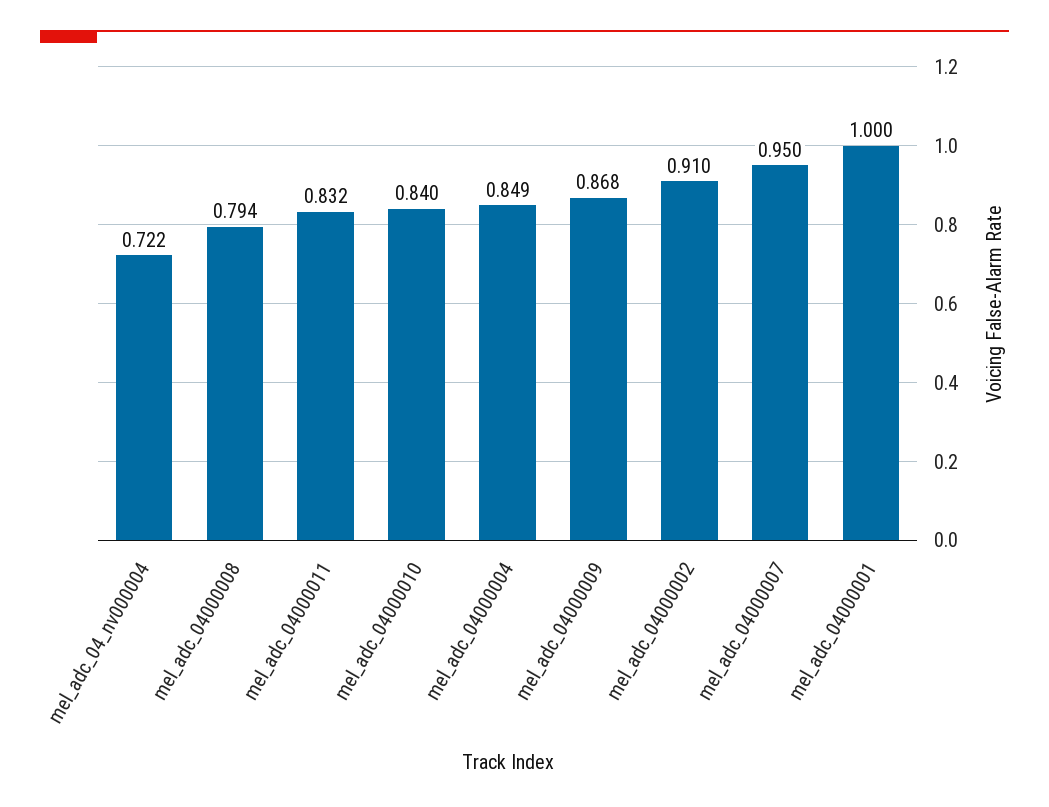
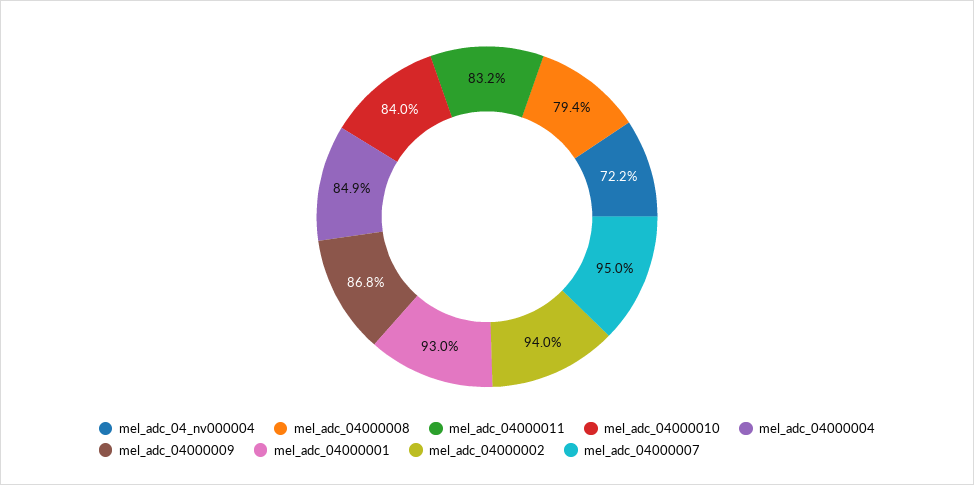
  {
    "mel_adc_04_nv000004": 0.722,
    "mel_adc_04000008": 0.794,
    "mel_adc_04000011": 0.832,
    "mel_adc_04000010": 0.84,
    "mel_adc_04000004": 0.849,
    "mel_adc_04000009": 0.868,
-   "mel_adc_04000002": 0.91,
+   "mel_adc_04000002": 0.94,
    "mel_adc_04000007": 0.95,
-   "mel_adc_04000001": 1
+   "mel_adc_04000001": 0.93
  }

